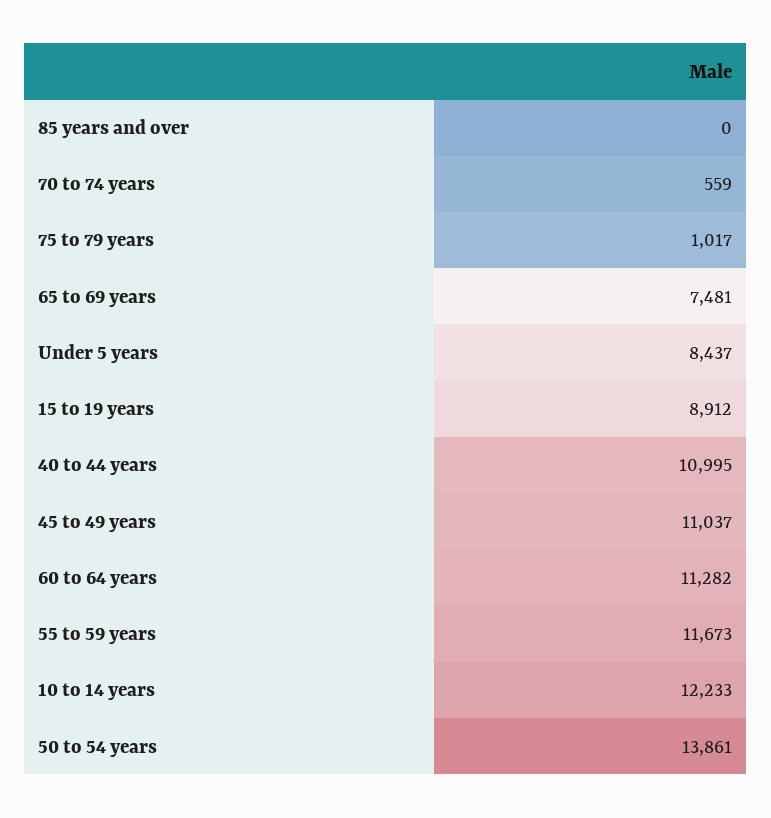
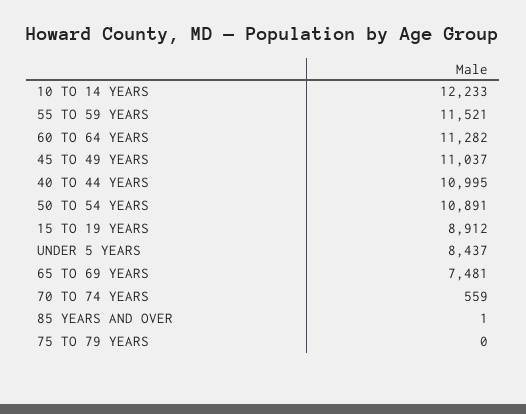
  {
-   "85 years and over": 0,
+   "85 years and over": 1,
    "70 to 74 years": 559,
-   "75 to 79 years": 1017,
+   "75 to 79 years": 0,
    "65 to 69 years": 7481,
    "Under 5 years": 8437,
    "15 to 19 years": 8912,
    "40 to 44 years": 10995,
    "45 to 49 years": 11037,
    "60 to 64 years": 11282,
-   "55 to 59 years": 11673,
+   "55 to 59 years": 11521,
    "10 to 14 years": 12233,
-   "50 to 54 years": 13861
+   "50 to 54 years": 10891
  }

